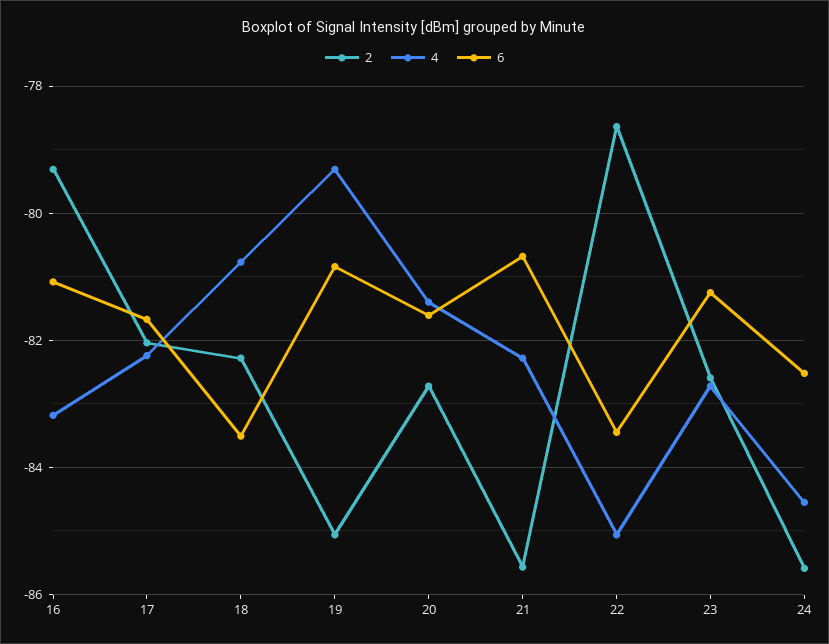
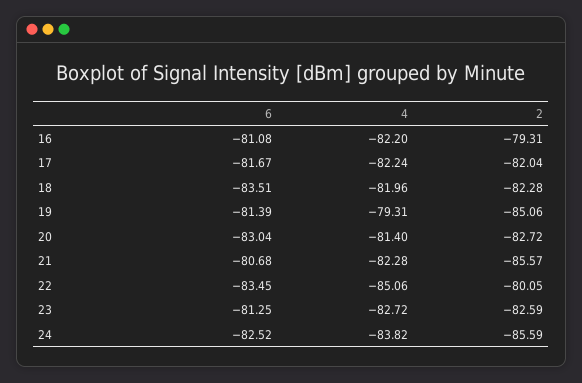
  {
    "2": {
      "16": -79.31,
      "17": -82.04,
      "18": -82.28,
      "19": -85.06,
      "20": -82.72,
      "21": -85.57,
-     "22": -78.6,
+     "22": -80.05,
      "23": -82.59,
      "24": -85.59
    },
    "4": {
-     "16": -83.2,
+     "16": -82.2,
      "17": -82.24,
-     "18": -80.8,
+     "18": -81.96,
      "19": -79.31,
      "20": -81.4,
      "21": -82.28,
      "22": -85.06,
      "23": -82.72,
-     "24": -84.6
+     "24": -83.82
    },
    "6": {
      "16": -81.08,
      "17": -81.67,
      "18": -83.51,
-     "19": -80.8,
+     "19": -81.39,
-     "20": -81.6,
+     "20": -83.04,
      "21": -80.68,
      "22": -83.45,
      "23": -81.25,
      "24": -82.52
    }
  }

